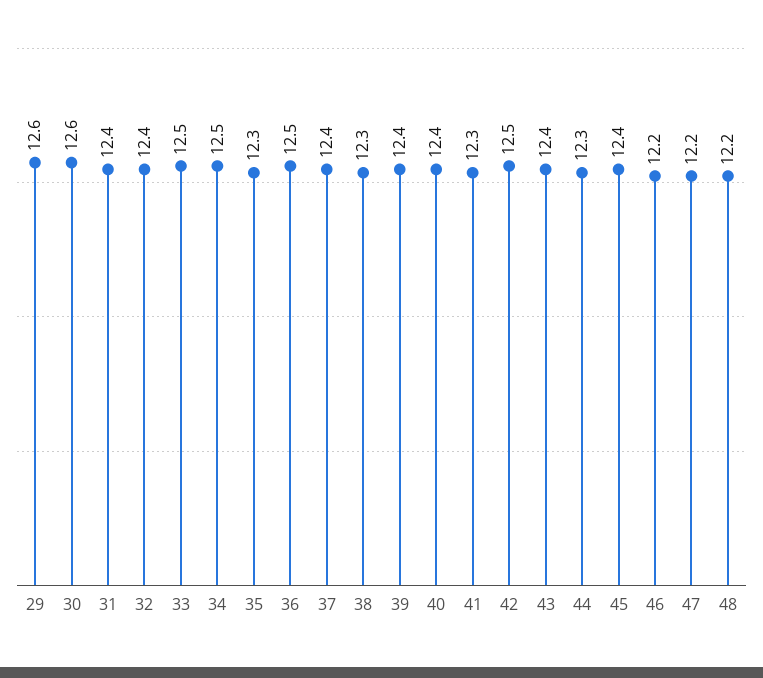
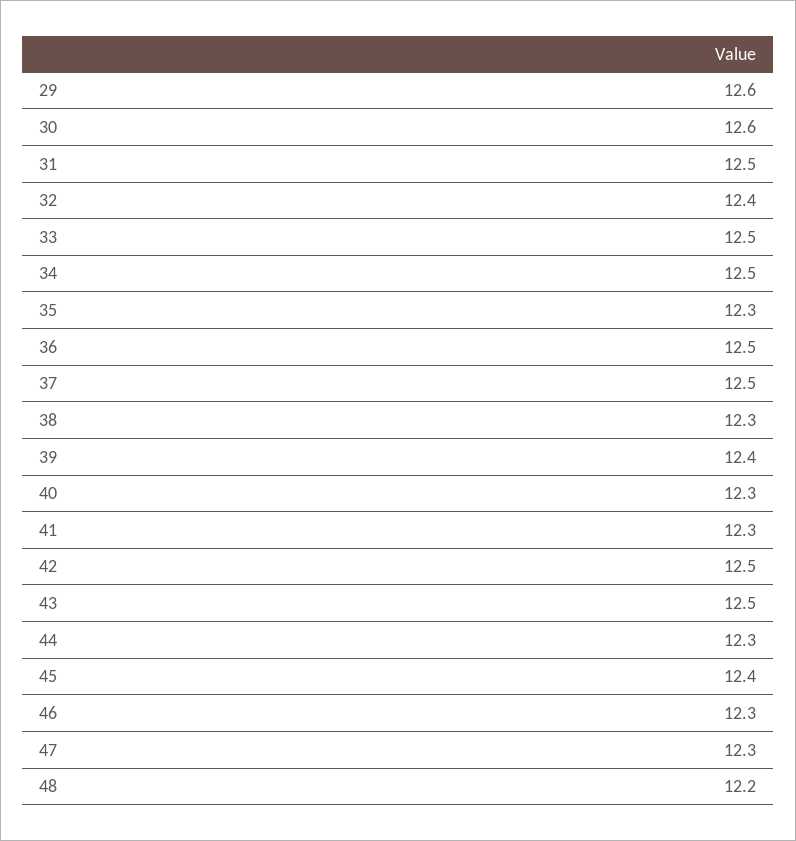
  {
    "29": 12.6,
    "30": 12.6,
-   "31": 12.4,
+   "31": 12.5,
    "32": 12.4,
    "33": 12.5,
    "34": 12.5,
    "35": 12.3,
    "36": 12.5,
-   "37": 12.4,
+   "37": 12.5,
    "38": 12.3,
    "39": 12.4,
-   "40": 12.4,
+   "40": 12.3,
    "41": 12.3,
    "42": 12.5,
-   "43": 12.4,
+   "43": 12.5,
    "44": 12.3,
    "45": 12.4,
-   "46": 12.2,
+   "46": 12.3,
-   "47": 12.2,
+   "47": 12.3,
    "48": 12.2
  }

